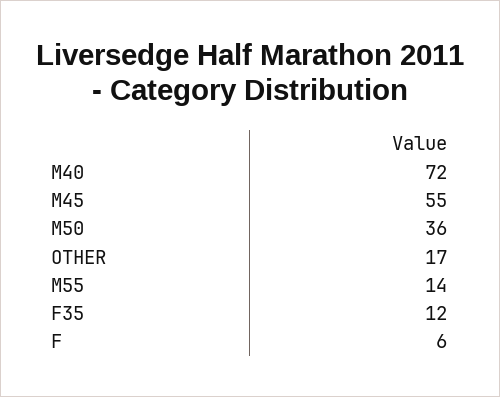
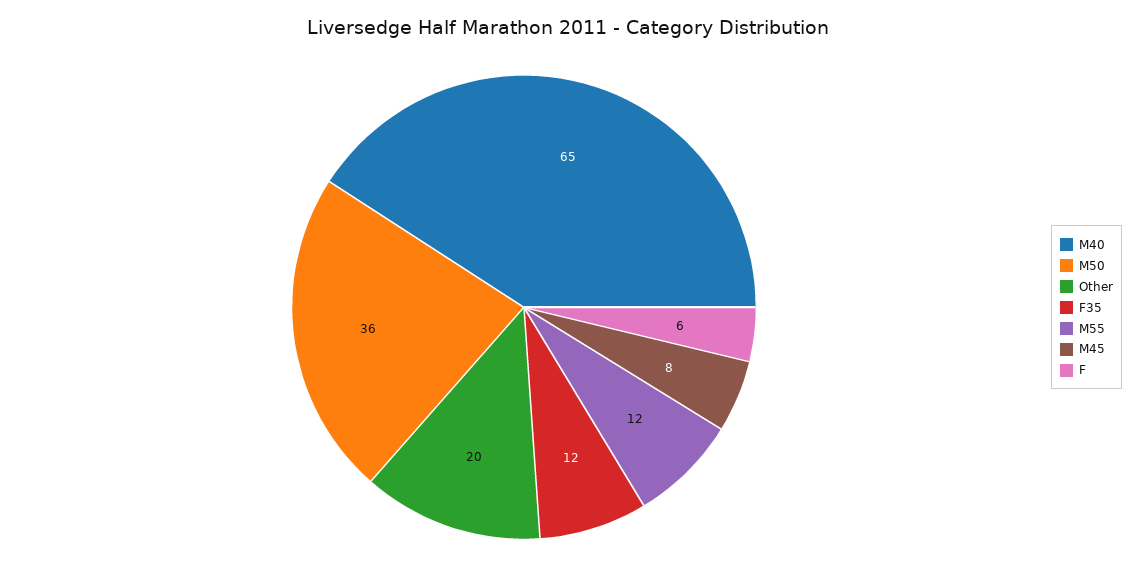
  {
-   "M40": 72,
+   "M40": 65,
-   "M45": 55,
+   "M45": 8,
    "M50": 36,
-   "OTHER": 17,
+   "OTHER": 20,
-   "M55": 14,
+   "M55": 12,
    "F35": 12,
    "F": 6
  }

